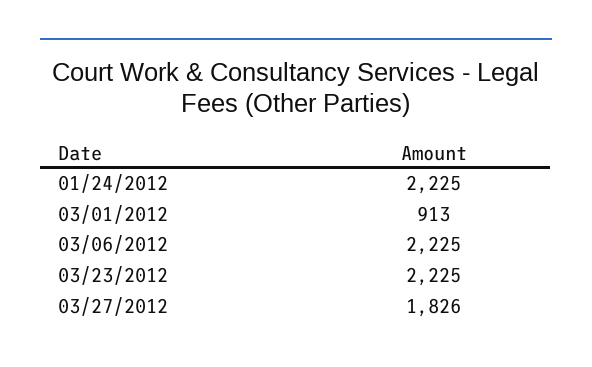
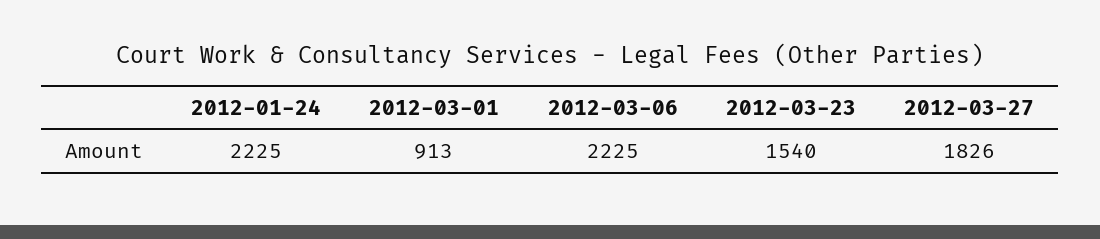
  {
    "01/24/2012": 2225,
    "03/01/2012": 913,
    "03/06/2012": 2225,
-   "03/23/2012": 2225,
+   "03/23/2012": 1540,
    "03/27/2012": 1826
  }

